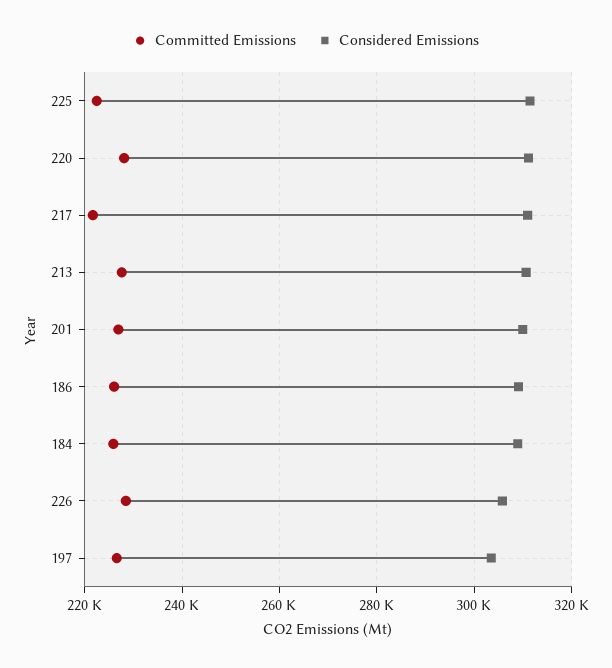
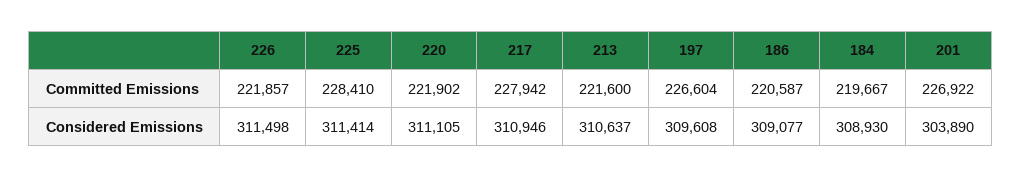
  {
    "Committed Emissions": {
-     "225": 222000,
+     "225": 228410,
-     "220": 228000,
+     "220": 221902,
-     "217": 222000,
+     "217": 227942,
-     "213": 228000,
+     "213": 221600,
      "201": 226922,
-     "186": 226000,
+     "186": 220587,
-     "184": 226000,
+     "184": 219667,
-     "226": 228000,
+     "226": 221857,
      "197": 226604
    },
    "Considered Emissions": {
      "225": 311414,
      "220": 311105,
      "217": 310946,
      "213": 310637,
-     "201": 310000,
+     "201": 303890,
      "186": 309077,
      "184": 308930,
-     "226": 306000,
+     "226": 311498,
-     "197": 304000
+     "197": 309608
    }
  }

